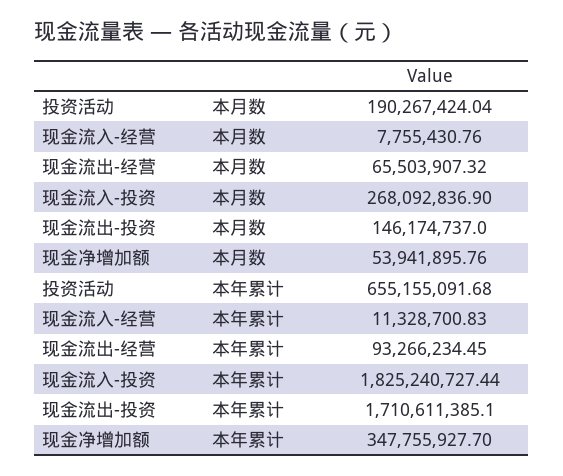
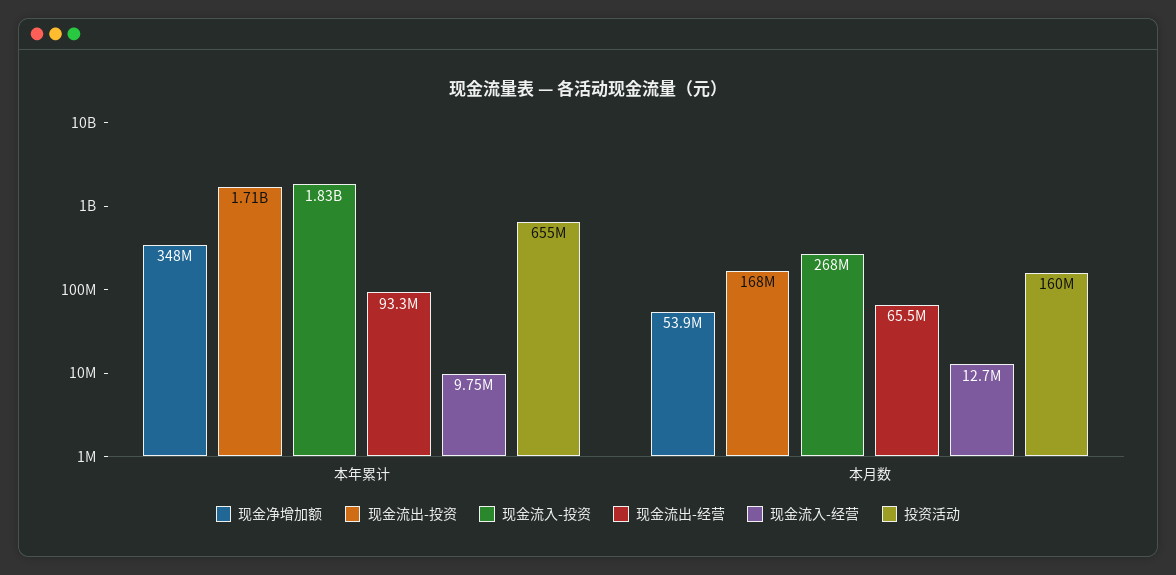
  {
    "投资活动": {
-     "本月数": 190267424.04,
+     "本月数": 160000000,
      "本年累计": 655155091.68
    },
    "现金流入-经营": {
-     "本月数": 7755430.76,
+     "本月数": 12700000,
-     "本年累计": 11328700.83
+     "本年累计": 9750000
    },
    "现金流出-经营": {
      "本月数": 65503907.32,
      "本年累计": 93266234.45
    },
    "现金流入-投资": {
      "本月数": 268092836.9,
      "本年累计": 1825240727.44
    },
    "现金流出-投资": {
-     "本月数": 146174737,
+     "本月数": 168000000,
      "本年累计": 1710611385.1
    },
    "现金净增加额": {
      "本月数": 53941895.76,
      "本年累计": 347755927.7
    }
  }

